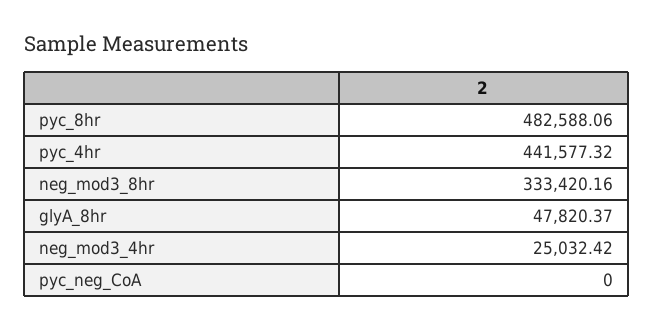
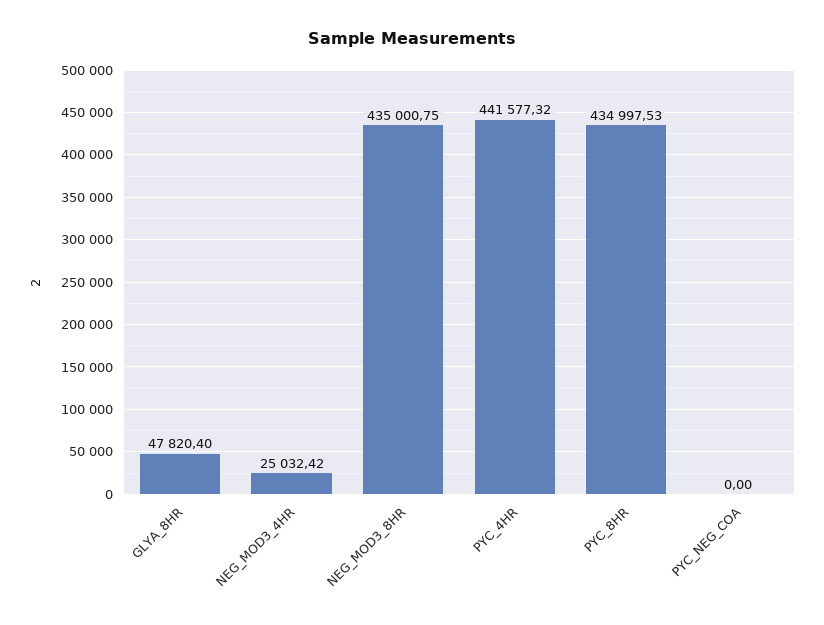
  {
-   "pyc_8hr": 482588.06,
+   "pyc_8hr": 434997.53,
    "pyc_4hr": 441577.32,
-   "neg_mod3_8hr": 333420.16,
+   "neg_mod3_8hr": 435000.75,
-   "glyA_8hr": 47820.37,
+   "glyA_8hr": 47820.4,
    "neg_mod3_4hr": 25032.42,
    "pyc_neg_CoA": 0
  }

